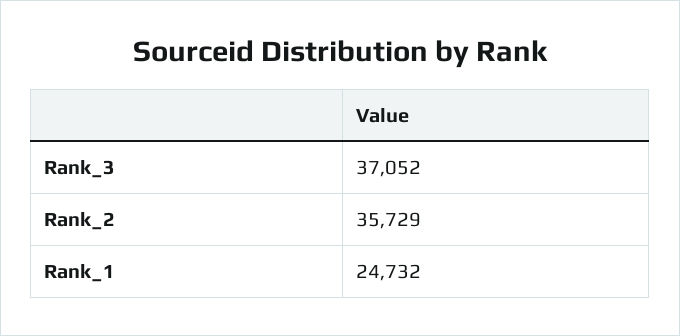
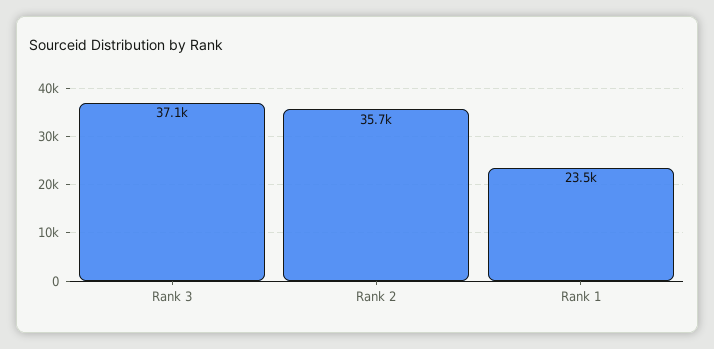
  {
    "Rank_3": 37052,
    "Rank_2": 35729,
-   "Rank_1": 24732
+   "Rank_1": 23500
  }

